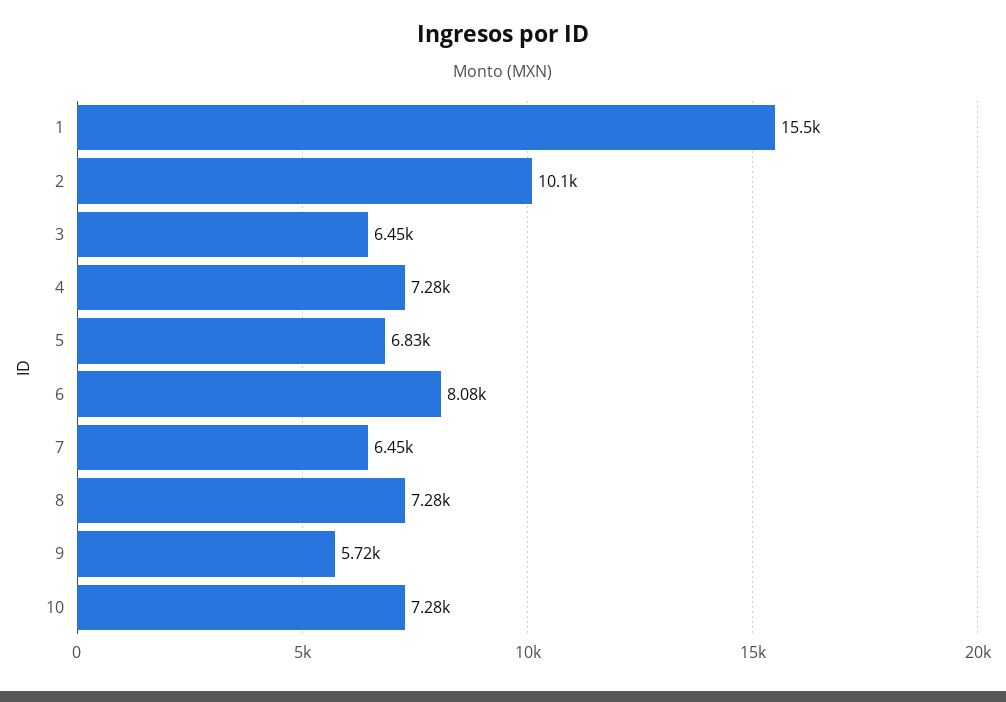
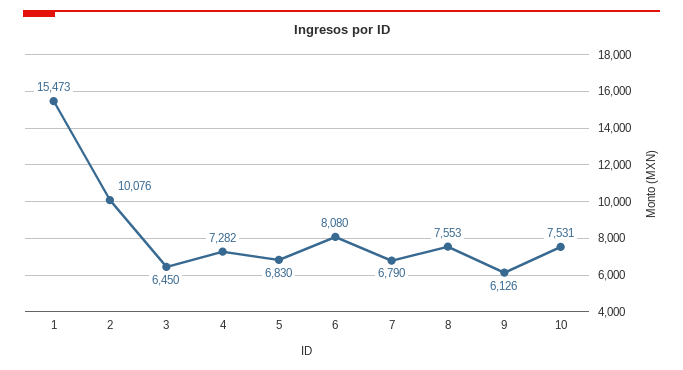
  {
    "1": 15473,
    "2": 10076,
    "3": 6450,
    "4": 7282,
    "5": 6830,
    "6": 8080,
-   "7": 6450,
+   "7": 6790,
-   "8": 7280,
+   "8": 7553,
-   "9": 5720,
+   "9": 6126,
-   "10": 7280
+   "10": 7531
  }

